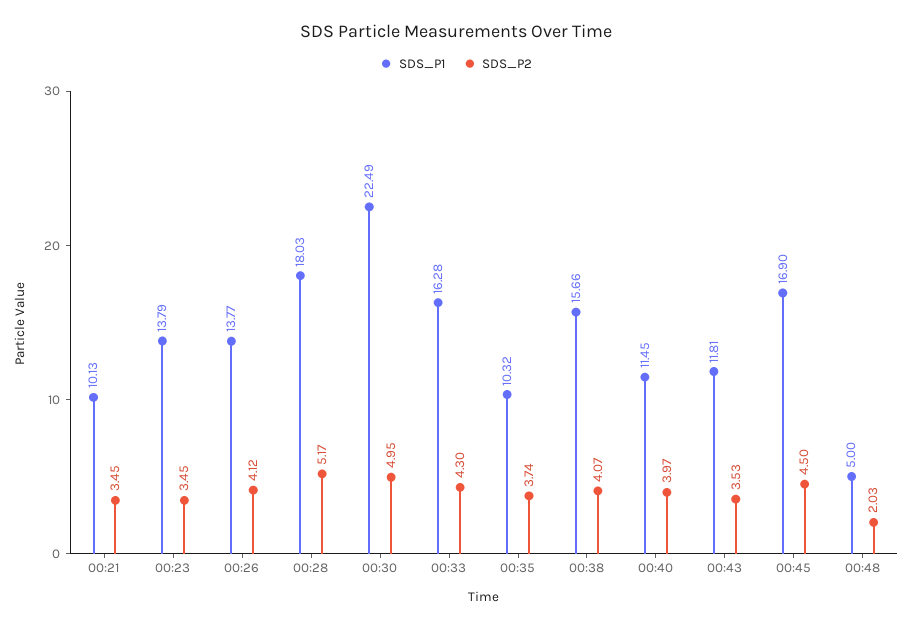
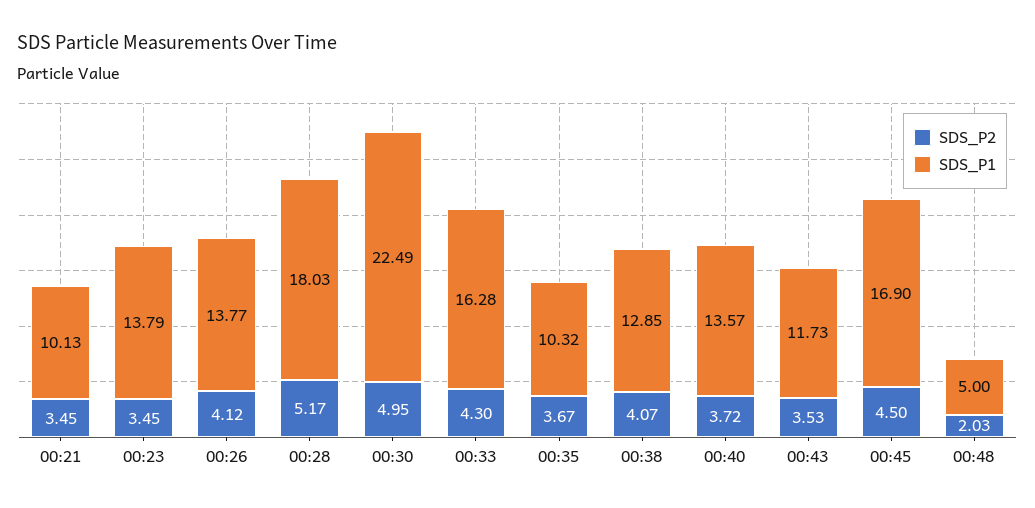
  {
    "SDS_P1": {
      "00:21": 10.13,
      "00:23": 13.79,
      "00:26": 13.77,
      "00:28": 18.03,
      "00:30": 22.49,
      "00:33": 16.28,
      "00:35": 10.32,
-     "00:38": 15.66,
+     "00:38": 12.85,
-     "00:40": 11.45,
+     "00:40": 13.57,
-     "00:43": 11.81,
+     "00:43": 11.73,
      "00:45": 16.9,
      "00:48": 5
    },
    "SDS_P2": {
      "00:21": 3.45,
      "00:23": 3.45,
      "00:26": 4.12,
      "00:28": 5.17,
      "00:30": 4.95,
      "00:33": 4.3,
-     "00:35": 3.74,
+     "00:35": 3.67,
      "00:38": 4.07,
-     "00:40": 3.97,
+     "00:40": 3.72,
      "00:43": 3.53,
      "00:45": 4.5,
      "00:48": 2.03
    }
  }

